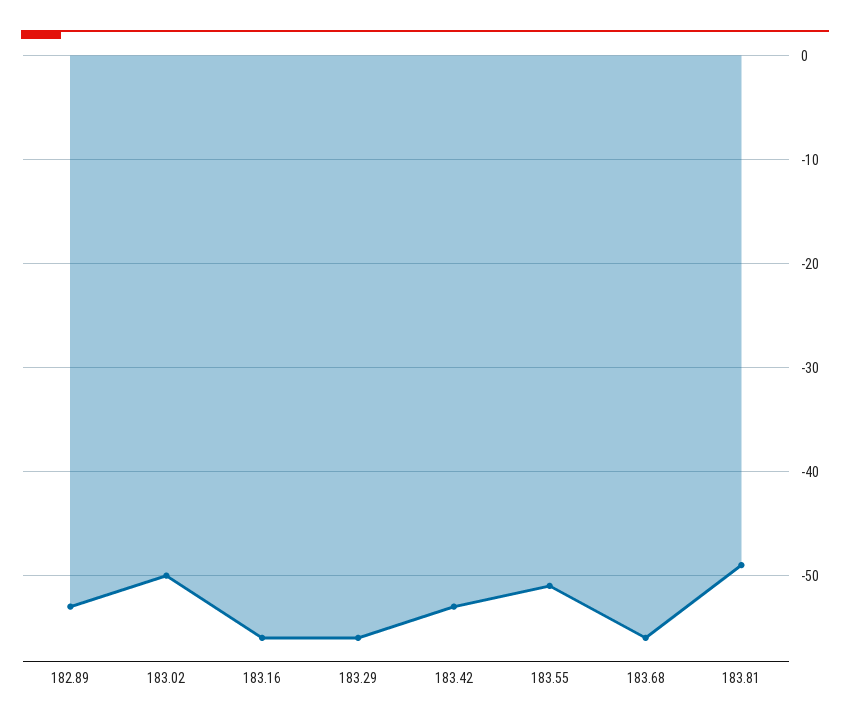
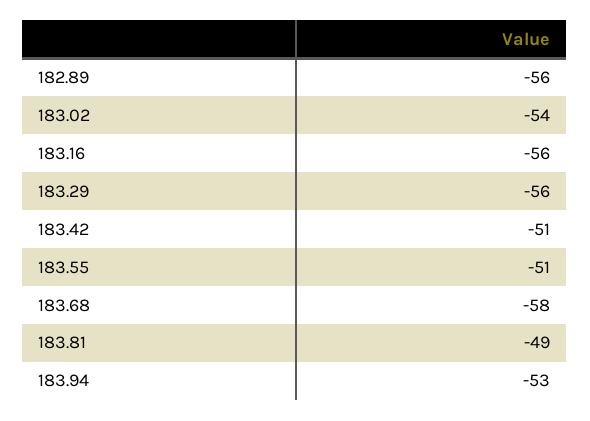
  {
-   "182.89": -53,
+   "182.89": -56,
-   "183.02": -50,
+   "183.02": -54,
    "183.16": -56,
    "183.29": -56,
-   "183.42": -53,
+   "183.42": -51,
    "183.55": -51,
-   "183.68": -56,
+   "183.68": -58,
-   "183.81": -49
+   "183.81": -49,
+   "183.94": -53
  }

